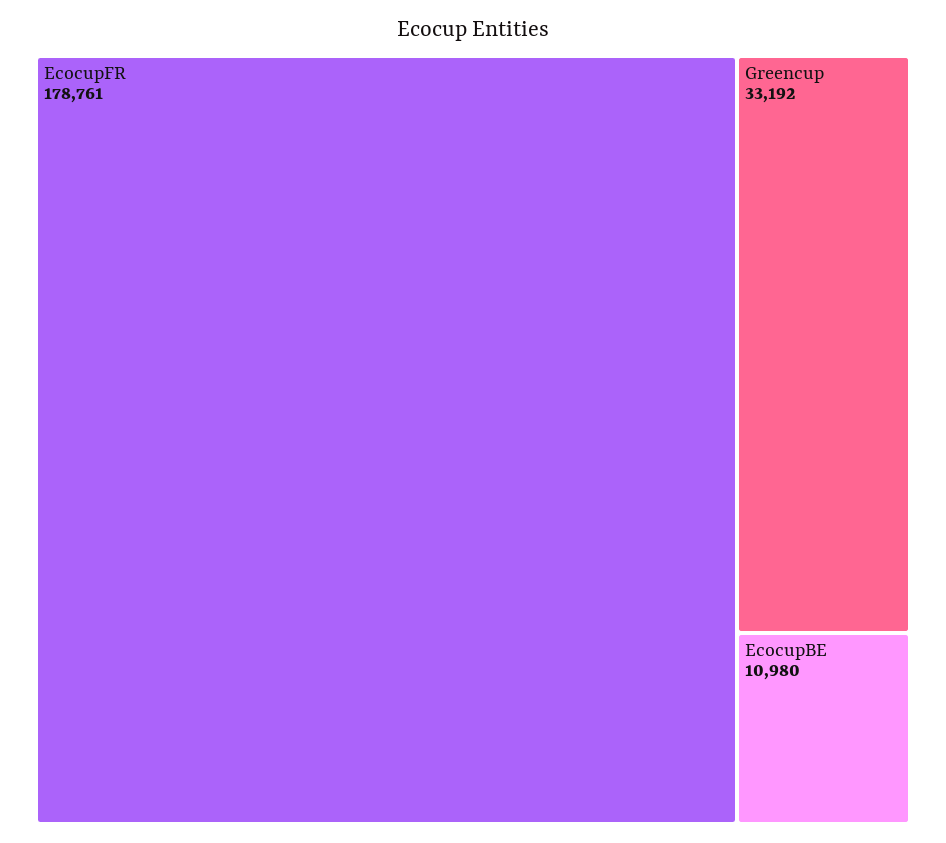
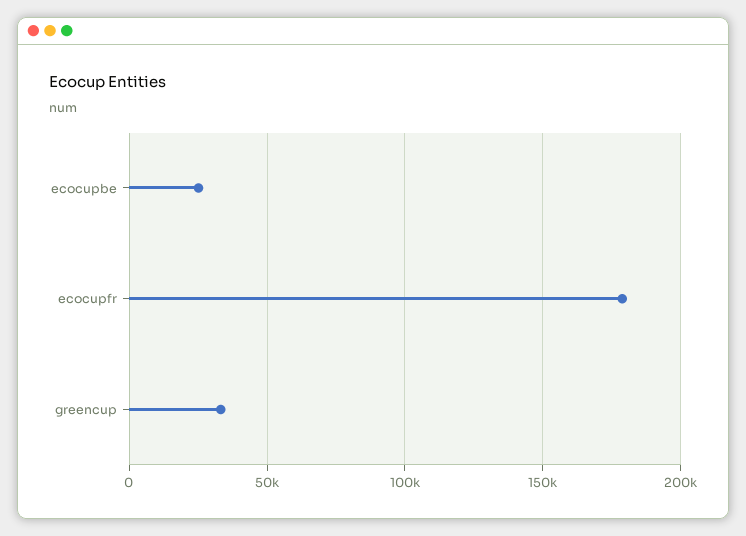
  {
    "EcocupFR": 178761,
    "Greencup": 33192,
-   "EcocupBE": 10980
+   "EcocupBE": 25000
  }

